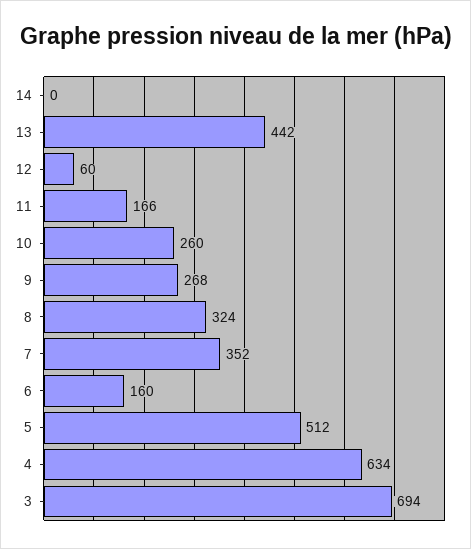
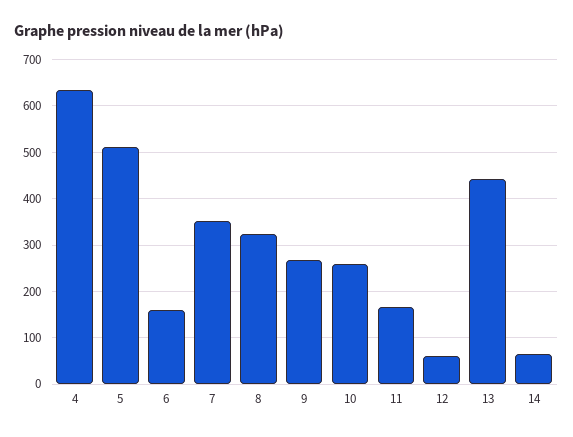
  {
-   "14": 0,
+   "14": 60,
    "13": 442,
    "12": 60,
    "11": 166,
    "10": 260,
    "9": 268,
    "8": 324,
    "7": 352,
    "6": 160,
    "5": 512,
-   "4": 634,
+   "4": 634
-   "3": 694
  }

